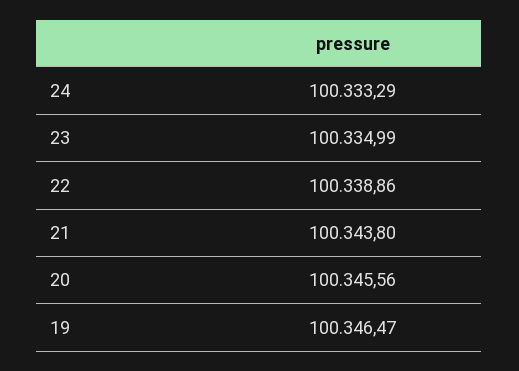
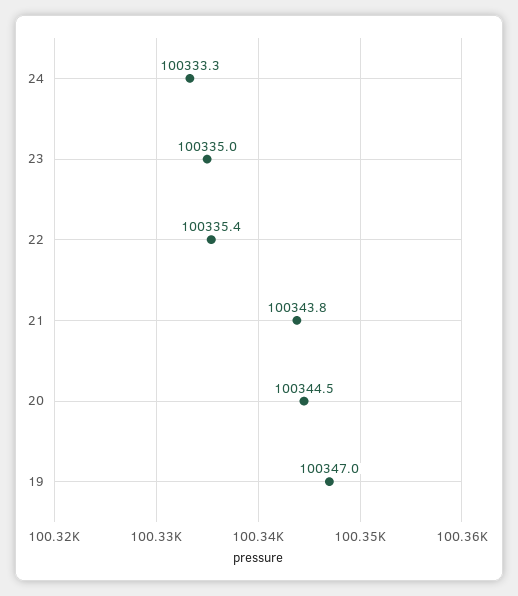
  {
    "24": 100333.29,
    "23": 100334.99,
-   "22": 100338.86,
+   "22": 100335.4,
    "21": 100343.8,
-   "20": 100345.56,
+   "20": 100344.5,
-   "19": 100346.47
+   "19": 100347
  }

